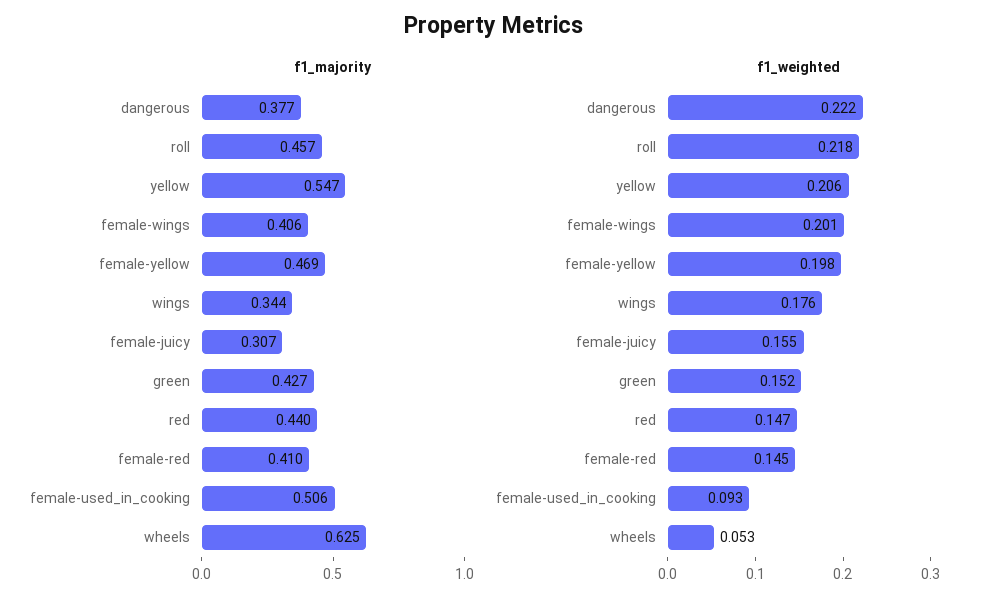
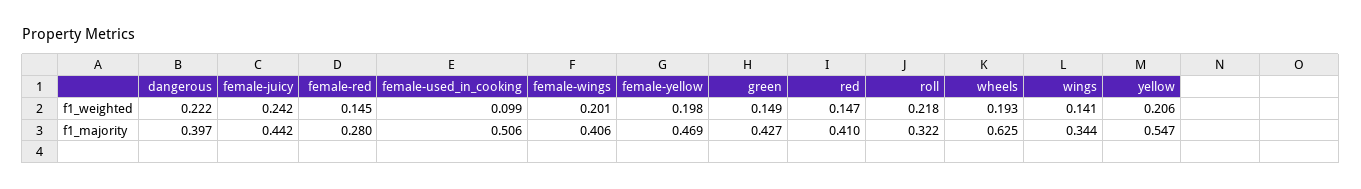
  {
    "f1_majority": {
-     "dangerous": 0.377,
+     "dangerous": 0.397,
-     "roll": 0.457,
+     "roll": 0.322,
      "yellow": 0.547,
      "female-wings": 0.406,
      "female-yellow": 0.469,
      "wings": 0.344,
-     "female-juicy": 0.307,
+     "female-juicy": 0.442,
      "green": 0.427,
-     "red": 0.44,
+     "red": 0.41,
-     "female-red": 0.41,
+     "female-red": 0.28,
      "female-used_in_cooking": 0.506,
      "wheels": 0.625
    },
    "f1_weighted": {
      "dangerous": 0.222,
      "roll": 0.218,
      "yellow": 0.206,
      "female-wings": 0.201,
      "female-yellow": 0.198,
-     "wings": 0.176,
+     "wings": 0.141,
-     "female-juicy": 0.155,
+     "female-juicy": 0.242,
-     "green": 0.152,
+     "green": 0.149,
      "red": 0.147,
      "female-red": 0.145,
-     "female-used_in_cooking": 0.093,
+     "female-used_in_cooking": 0.099,
-     "wheels": 0.053
+     "wheels": 0.193
    }
  }

